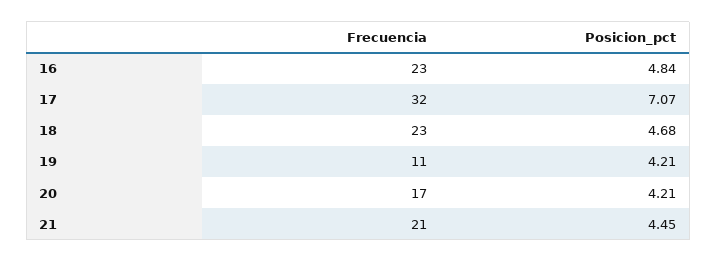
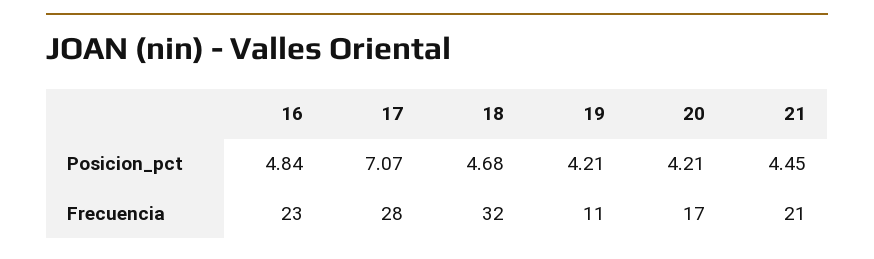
  {
    "Frecuencia": {
      "16": 23,
-     "17": 32,
+     "17": 28,
-     "18": 23,
+     "18": 32,
      "19": 11,
      "20": 17,
      "21": 21
    },
    "Posicion_pct": {
      "16": 4.84,
      "17": 7.07,
      "18": 4.68,
      "19": 4.21,
      "20": 4.21,
      "21": 4.45
    }
  }

